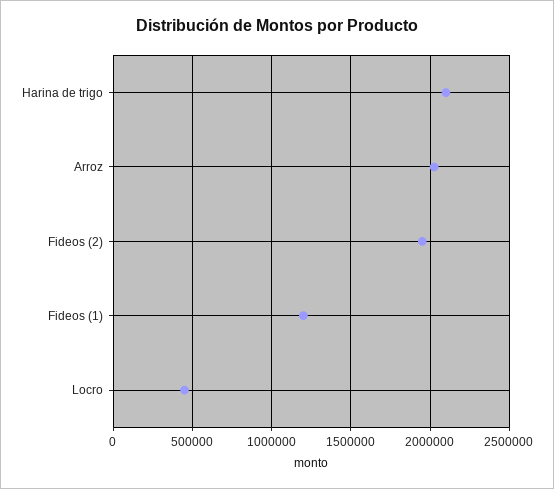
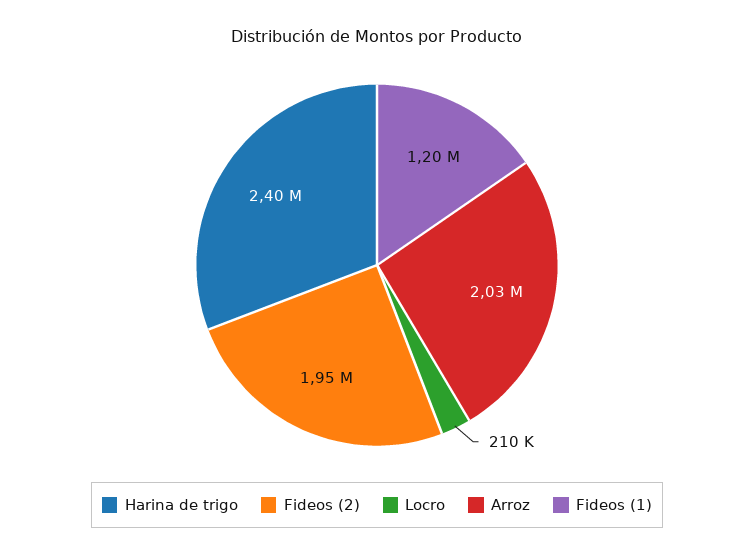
  {
-   "Harina de trigo": 2100000,
+   "Harina de trigo": 2400000,
    "Arroz": 2030000,
    "Fideos (2)": 1950000,
    "Fideos (1)": 1200000,
-   "Locro": 450000
+   "Locro": 210000
  }

